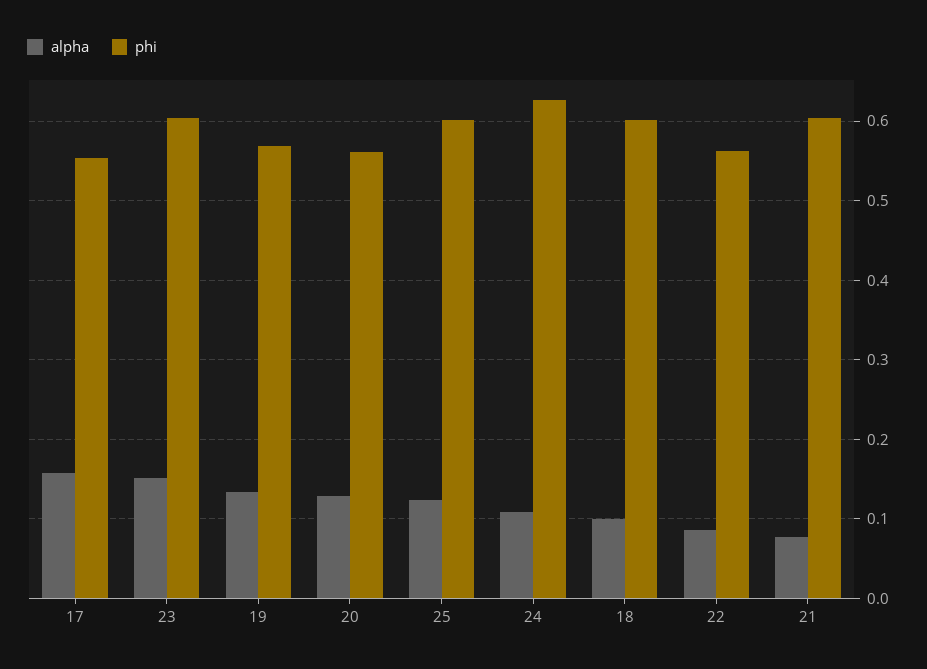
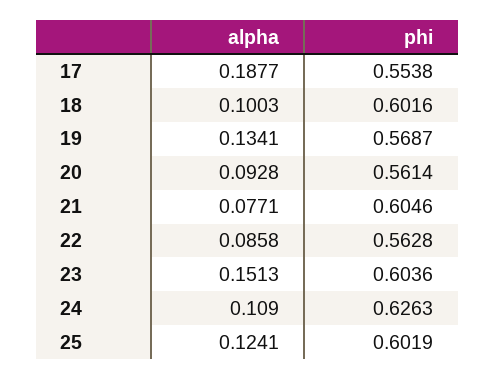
  {
    "alpha": {
-     "17": 0.16,
+     "17": 0.1877,
      "23": 0.1513,
      "19": 0.1341,
-     "20": 0.13,
+     "20": 0.0928,
      "25": 0.1241,
      "24": 0.109,
      "18": 0.1003,
      "22": 0.0858,
      "21": 0.0771
    },
    "phi": {
      "17": 0.5538,
      "23": 0.6036,
      "19": 0.5687,
      "20": 0.5614,
      "25": 0.6019,
      "24": 0.6263,
      "18": 0.6016,
      "22": 0.5628,
      "21": 0.6046
    }
  }

